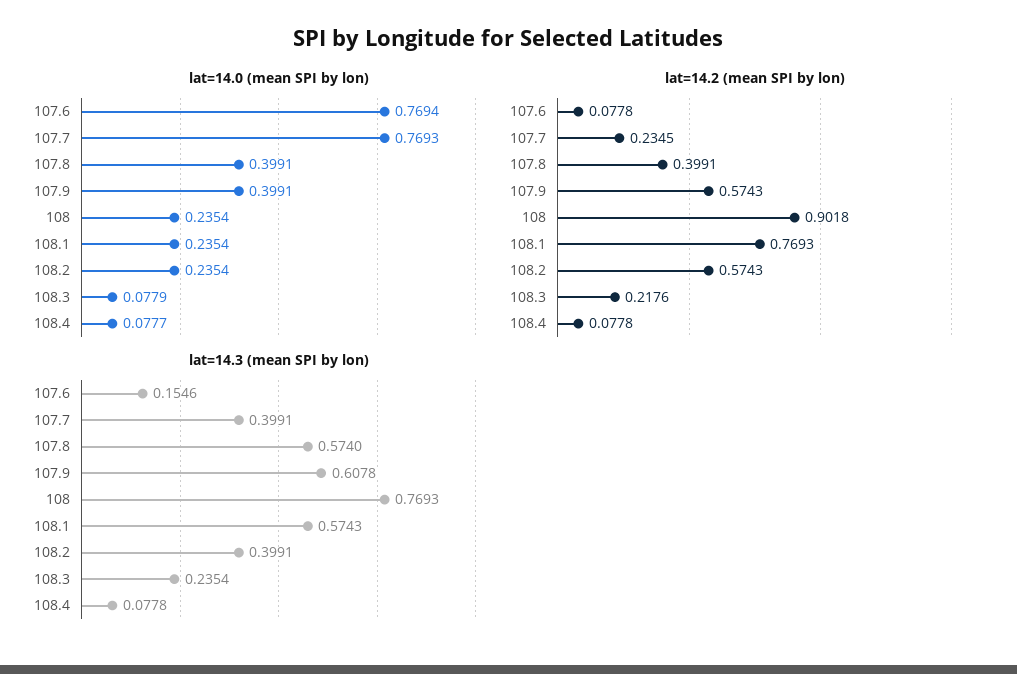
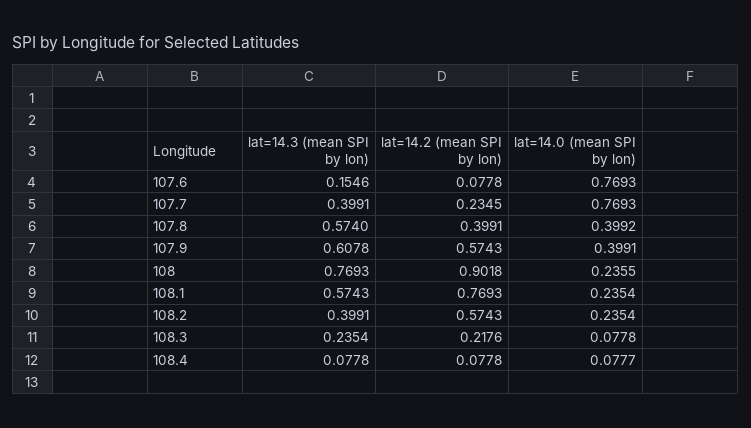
  {
    "lat=14.0 (mean SPI by lon)": {
-     "107.6": 0.7694,
+     "107.6": 0.7693,
      "107.7": 0.7693,
-     "107.8": 0.3991,
+     "107.8": 0.3992,
      "107.9": 0.3991,
-     "108": 0.2354,
+     "108": 0.2355,
      "108.1": 0.2354,
      "108.2": 0.2354,
-     "108.3": 0.0779,
+     "108.3": 0.0778,
      "108.4": 0.0777
    },
    "lat=14.2 (mean SPI by lon)": {
      "107.6": 0.0778,
      "107.7": 0.2345,
      "107.8": 0.3991,
      "107.9": 0.5743,
      "108": 0.9018,
      "108.1": 0.7693,
      "108.2": 0.5743,
      "108.3": 0.2176,
      "108.4": 0.0778
    },
    "lat=14.3 (mean SPI by lon)": {
      "107.6": 0.1546,
      "107.7": 0.3991,
      "107.8": 0.574,
      "107.9": 0.6078,
      "108": 0.7693,
      "108.1": 0.5743,
      "108.2": 0.3991,
      "108.3": 0.2354,
      "108.4": 0.0778
    }
  }

